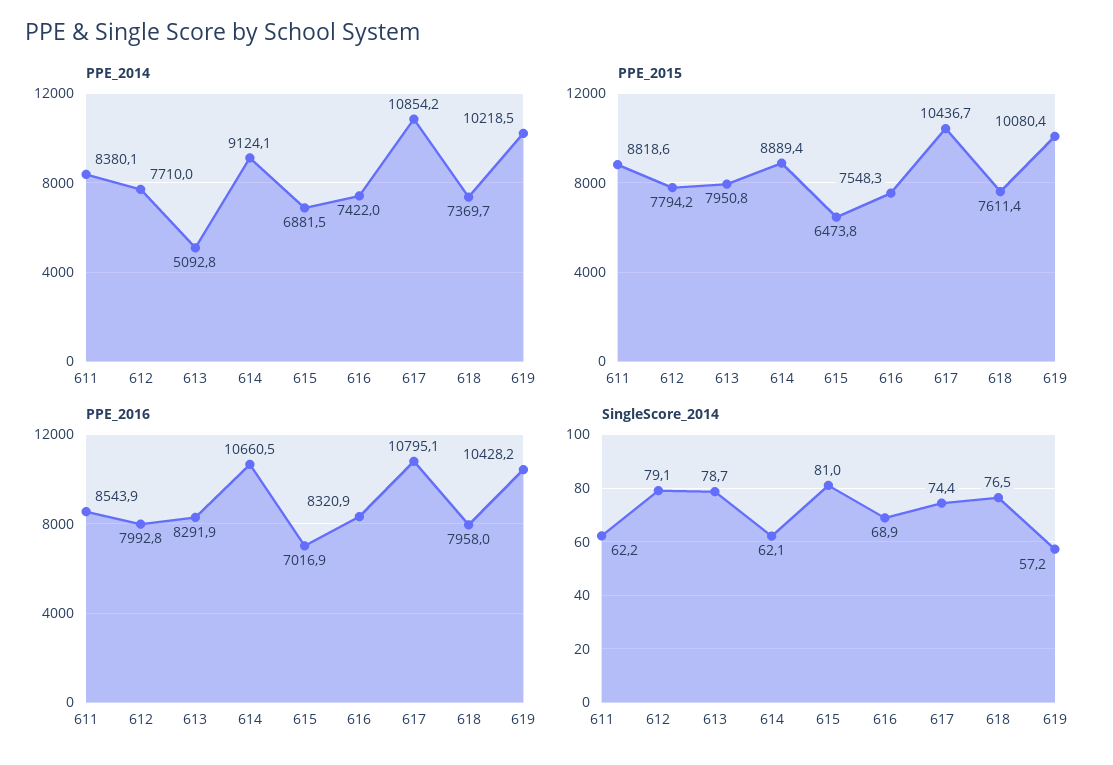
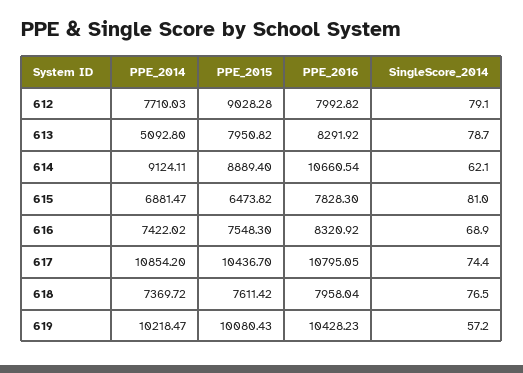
  {
    "PPE_2014": {
-     "611": 8380.1,
      "612": 7710.03,
      "613": 5092.8,
      "614": 9124.11,
      "615": 6881.47,
      "616": 7422.02,
      "617": 10854.2,
      "618": 7369.72,
      "619": 10218.47
    },
    "PPE_2015": {
-     "611": 8818.6,
-     "612": 7794.2,
+     "612": 9028.28,
      "613": 7950.82,
      "614": 8889.4,
      "615": 6473.82,
      "616": 7548.3,
      "617": 10436.7,
      "618": 7611.42,
      "619": 10080.43
    },
    "PPE_2016": {
-     "611": 8543.9,
      "612": 7992.82,
      "613": 8291.92,
      "614": 10660.54,
-     "615": 7016.9,
+     "615": 7828.3,
      "616": 8320.92,
      "617": 10795.05,
      "618": 7958.04,
      "619": 10428.23
    },
    "SingleScore_2014": {
-     "611": 62.2,
      "612": 79.1,
      "613": 78.7,
      "614": 62.1,
      "615": 81,
      "616": 68.9,
      "617": 74.4,
      "618": 76.5,
      "619": 57.2
    }
  }

